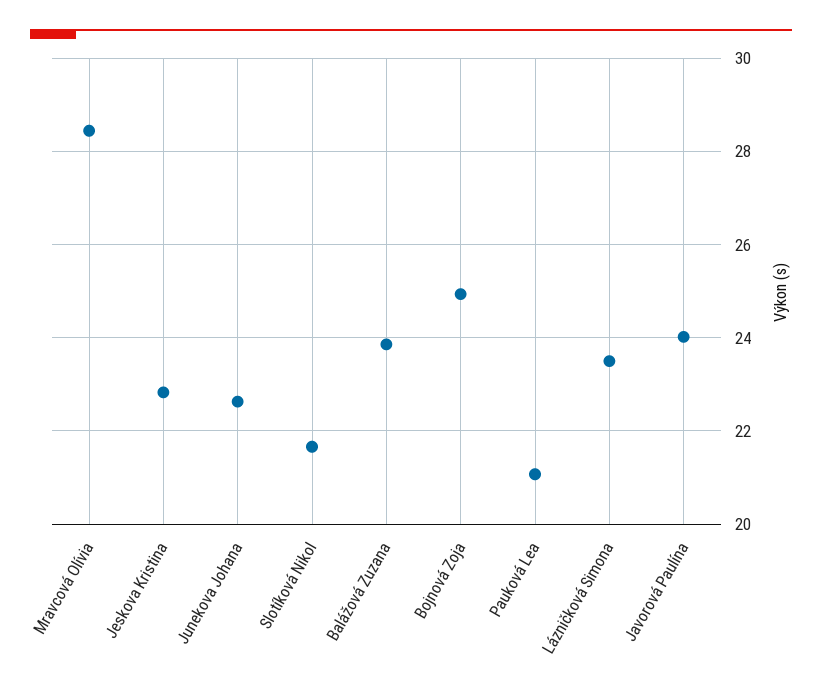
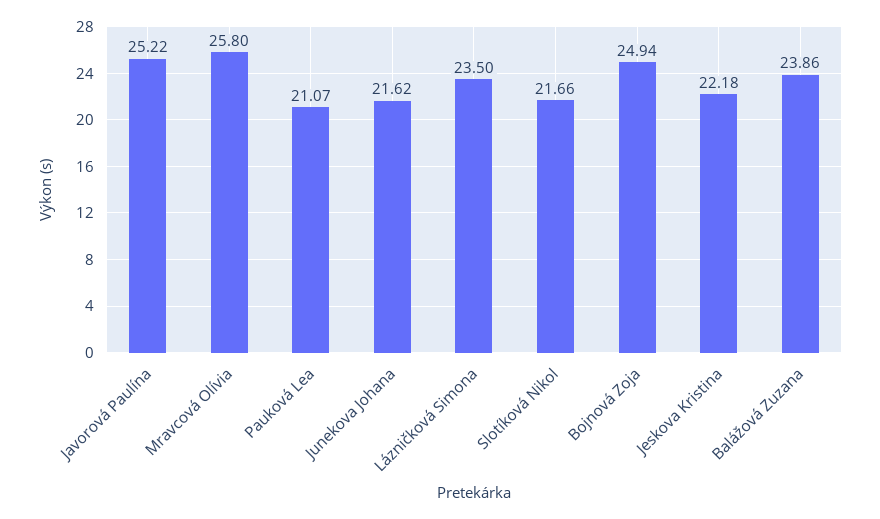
  {
-   "Mravcová Olívia": 28.4,
+   "Mravcová Olívia": 25.8,
-   "Jeskova Kristina": 22.8,
+   "Jeskova Kristina": 22.18,
-   "Junekova Johana": 22.6,
+   "Junekova Johana": 21.62,
    "Slotíková Nikol": 21.66,
    "Balážová Zuzana": 23.86,
    "Bojnová Zoja": 24.94,
    "Pauková Lea": 21.07,
    "Lázničková Simona": 23.5,
-   "Javorová Paulína": 24
+   "Javorová Paulína": 25.22
  }

